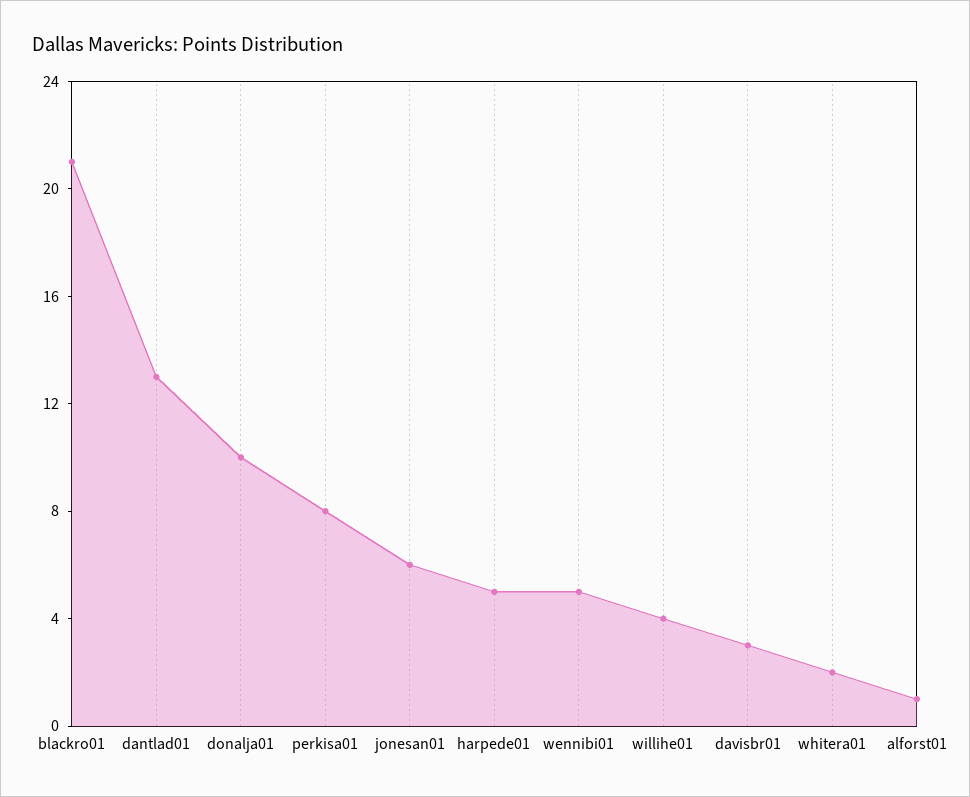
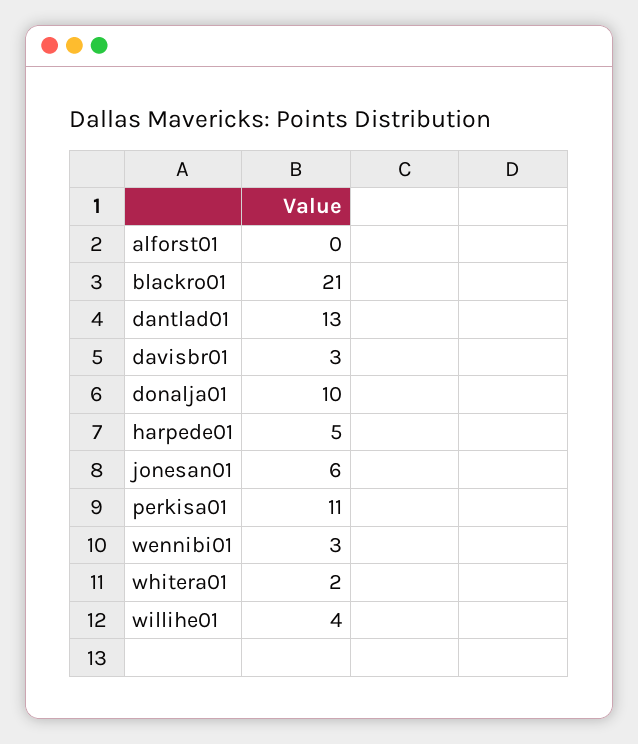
  {
    "blackro01": 21,
    "dantlad01": 13,
    "donalja01": 10,
-   "perkisa01": 8,
+   "perkisa01": 11,
    "jonesan01": 6,
    "harpede01": 5,
-   "wennibi01": 5,
+   "wennibi01": 3,
    "willihe01": 4,
    "davisbr01": 3,
    "whitera01": 2,
-   "alforst01": 1
+   "alforst01": 0
  }

